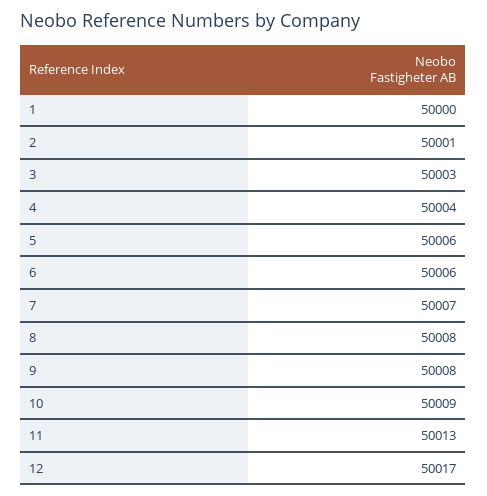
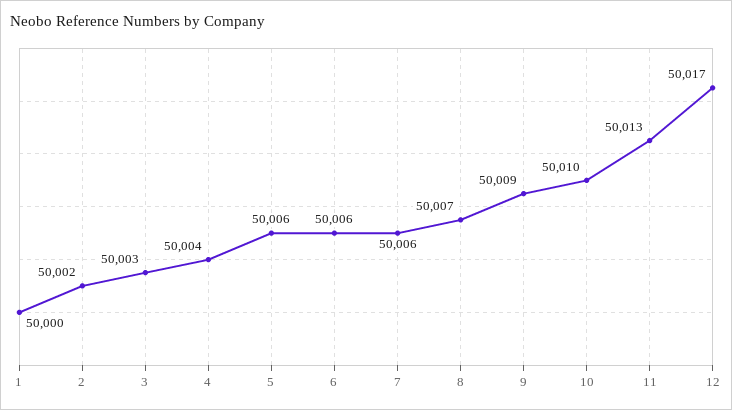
  {
    "1": 50000,
-   "2": 50001,
+   "2": 50002,
    "3": 50003,
    "4": 50004,
    "5": 50006,
    "6": 50006,
-   "7": 50007,
+   "7": 50006,
-   "8": 50008,
+   "8": 50007,
-   "9": 50008,
+   "9": 50009,
-   "10": 50009,
+   "10": 50010,
    "11": 50013,
    "12": 50017
  }

